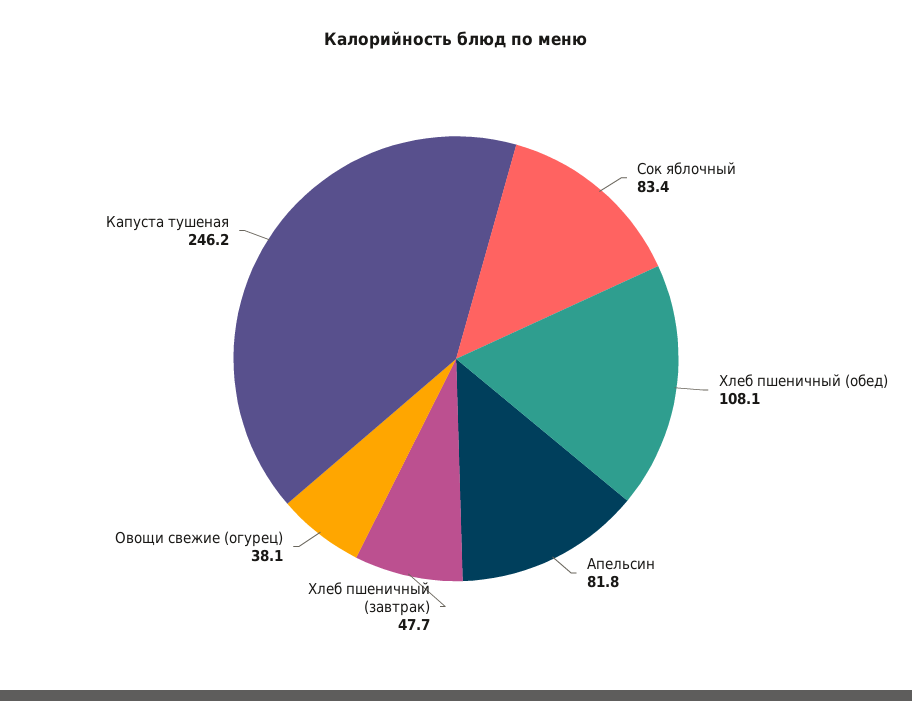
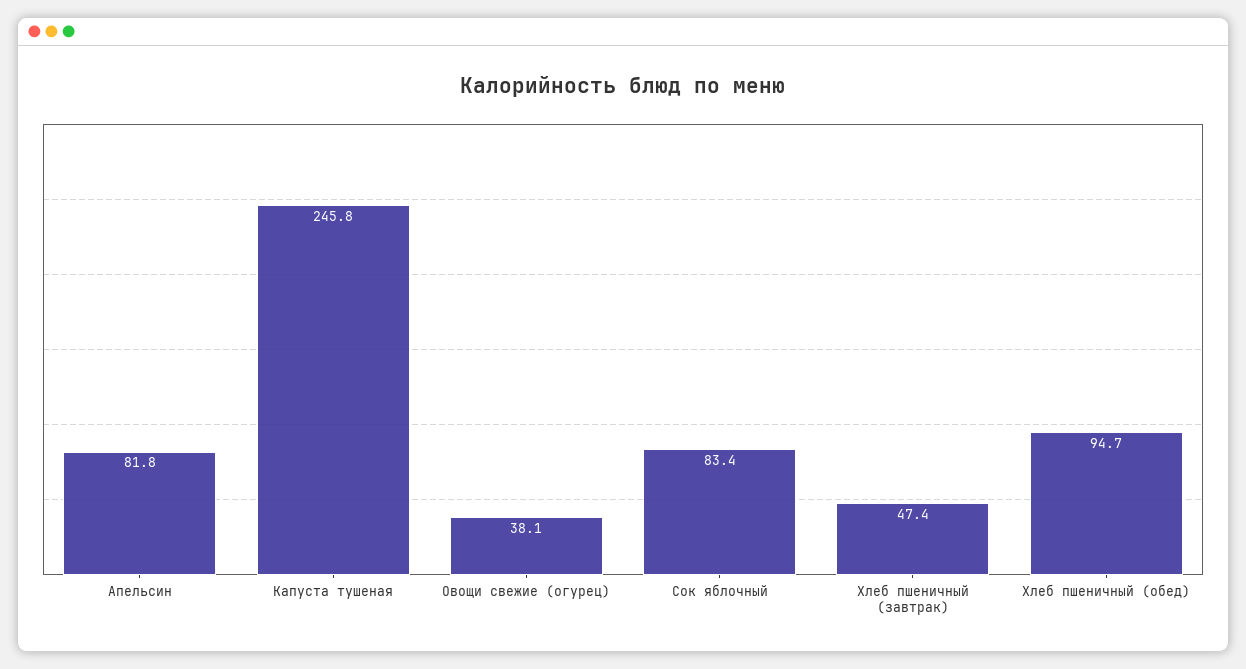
  {
    "Сок яблочный": 83.4,
-   "Хлеб пшеничный (обед)": 108.1,
+   "Хлеб пшеничный (обед)": 94.7,
    "Апельсин": 81.8,
-   "Хлеб пшеничный (завтрак)": 47.7,
+   "Хлеб пшеничный (завтрак)": 47.4,
    "Овощи свежие (огурец)": 38.1,
-   "Капуста тушеная": 246.2
+   "Капуста тушеная": 245.8
  }

